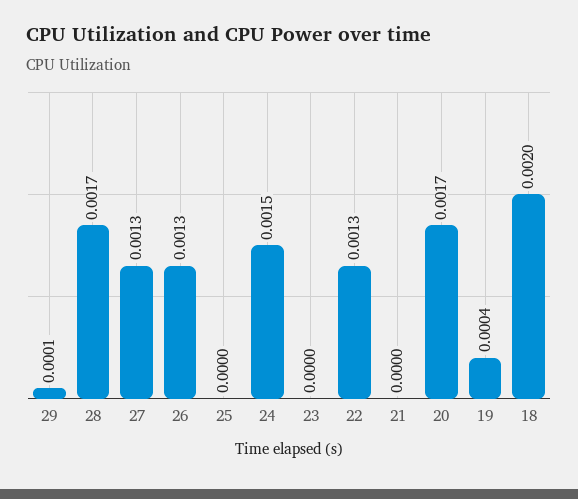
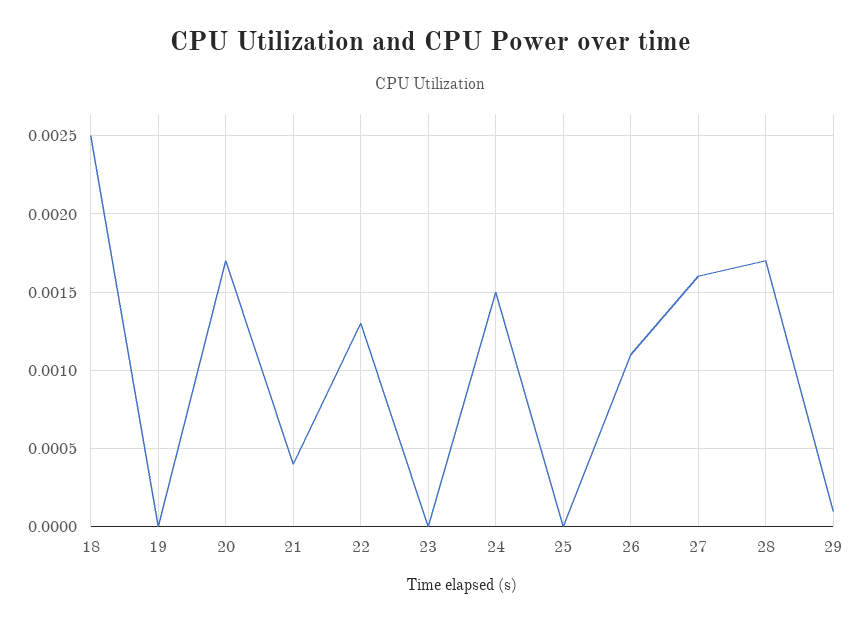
  {
    "29": 0.0001,
    "28": 0.0017,
-   "27": 0.0013,
+   "27": 0.0016,
-   "26": 0.0013,
+   "26": 0.0011,
    "25": 0,
    "24": 0.0015,
    "23": 0,
    "22": 0.0013,
-   "21": 0,
+   "21": 0.0004,
    "20": 0.0017,
-   "19": 0.0004,
+   "19": 0,
-   "18": 0.002
+   "18": 0.0025
  }

